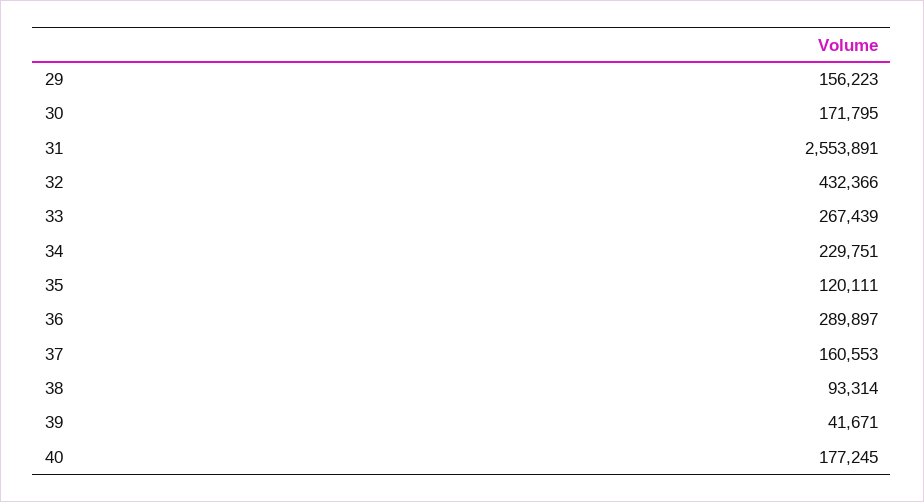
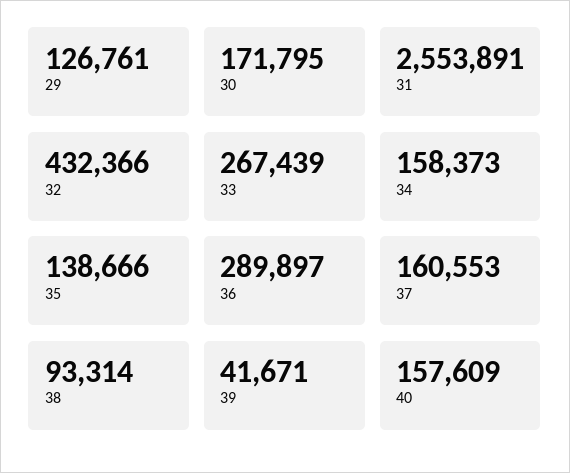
  {
-   "29": 156223,
+   "29": 126761,
    "30": 171795,
    "31": 2553891,
    "32": 432366,
    "33": 267439,
-   "34": 229751,
+   "34": 158373,
-   "35": 120111,
+   "35": 138666,
    "36": 289897,
    "37": 160553,
    "38": 93314,
    "39": 41671,
-   "40": 177245
+   "40": 157609
  }

